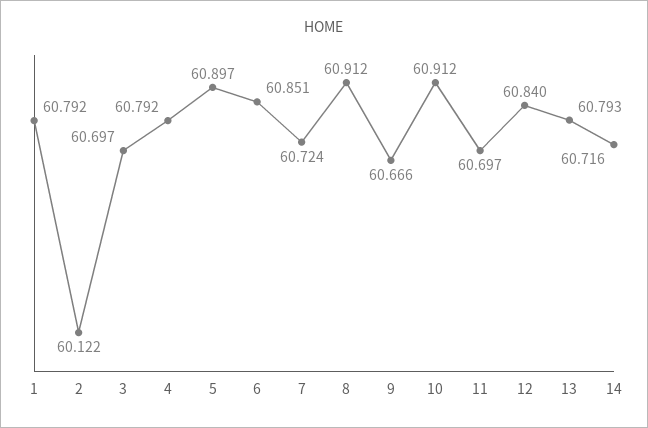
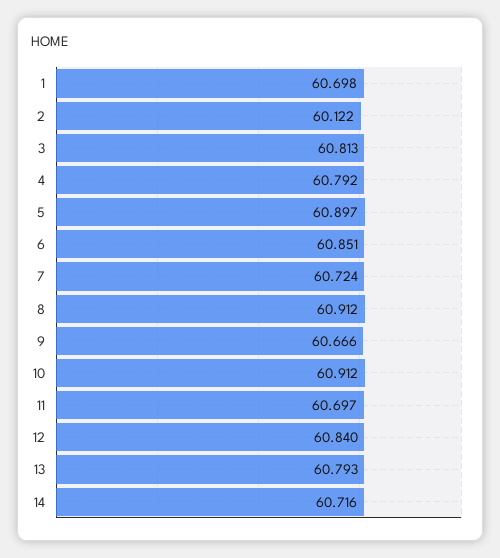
  {
-   "1": 60.792,
+   "1": 60.698,
    "2": 60.122,
-   "3": 60.697,
+   "3": 60.813,
    "4": 60.792,
    "5": 60.897,
    "6": 60.851,
    "7": 60.724,
    "8": 60.912,
    "9": 60.666,
    "10": 60.912,
    "11": 60.697,
    "12": 60.84,
    "13": 60.793,
    "14": 60.716
  }

